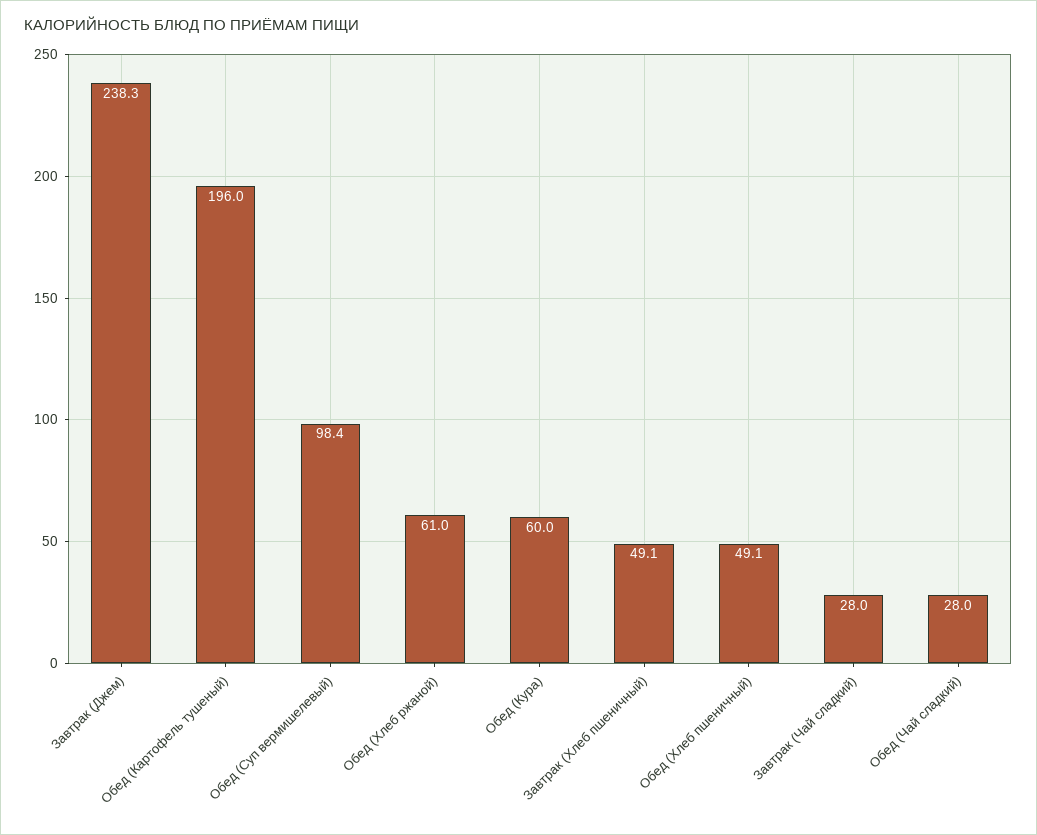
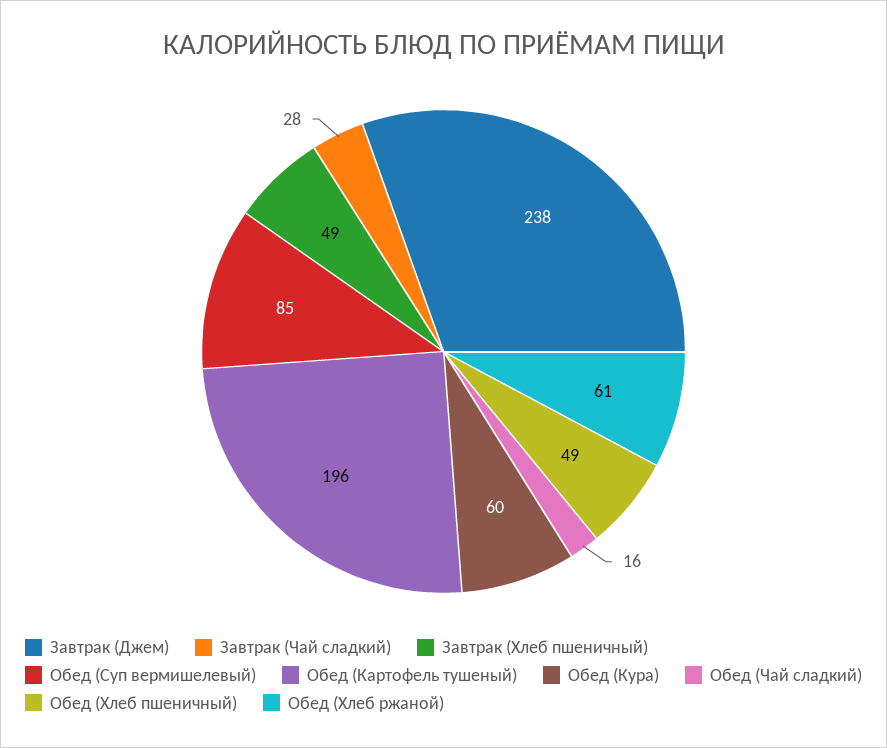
  {
    "Завтрак (Джем)": 238.3,
    "Обед (Картофель тушеный)": 196,
-   "Обед (Суп вермишелевый)": 98.4,
+   "Обед (Суп вермишелевый)": 85,
    "Обед (Хлеб ржаной)": 61,
    "Обед (Кура)": 60,
    "Завтрак (Хлеб пшеничный)": 49.1,
    "Обед (Хлеб пшеничный)": 49.1,
    "Завтрак (Чай сладкий)": 28,
-   "Обед (Чай сладкий)": 28
+   "Обед (Чай сладкий)": 16
  }

